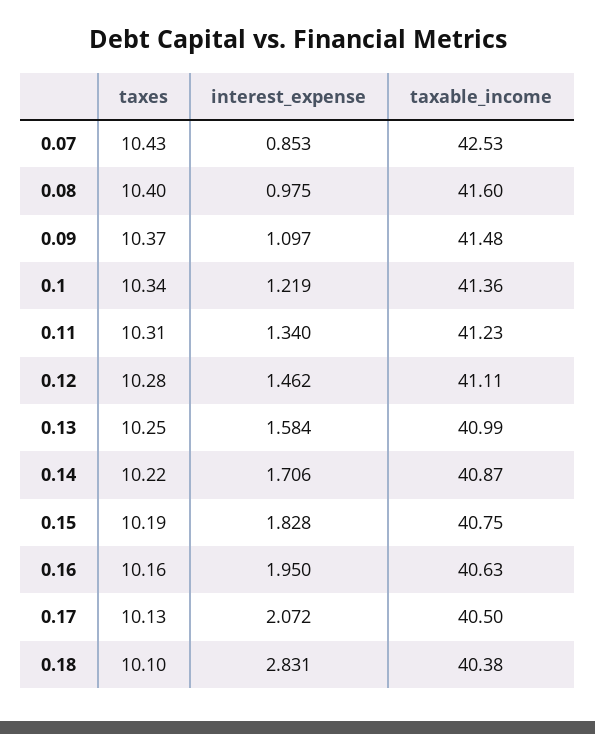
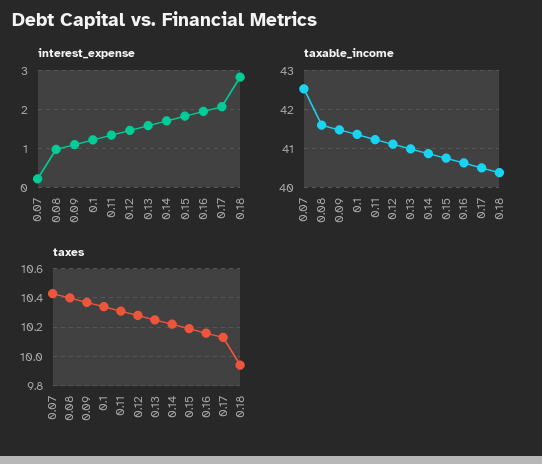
  {
    "taxes": {
      "0.07": 10.43,
      "0.08": 10.4,
      "0.09": 10.37,
      "0.1": 10.34,
      "0.11": 10.31,
      "0.12": 10.28,
      "0.13": 10.25,
      "0.14": 10.22,
      "0.15": 10.19,
      "0.16": 10.16,
      "0.17": 10.13,
-     "0.18": 10.1
+     "0.18": 9.95
    },
    "interest_expense": {
-     "0.07": 0.853,
+     "0.07": 0.2,
      "0.08": 0.975,
      "0.09": 1.097,
      "0.1": 1.219,
      "0.11": 1.34,
      "0.12": 1.462,
      "0.13": 1.584,
      "0.14": 1.706,
      "0.15": 1.828,
      "0.16": 1.95,
      "0.17": 2.072,
      "0.18": 2.831
    },
    "taxable_income": {
      "0.07": 42.53,
      "0.08": 41.6,
      "0.09": 41.48,
      "0.1": 41.36,
      "0.11": 41.23,
      "0.12": 41.11,
      "0.13": 40.99,
      "0.14": 40.87,
      "0.15": 40.75,
      "0.16": 40.63,
      "0.17": 40.5,
      "0.18": 40.38
    }
  }

